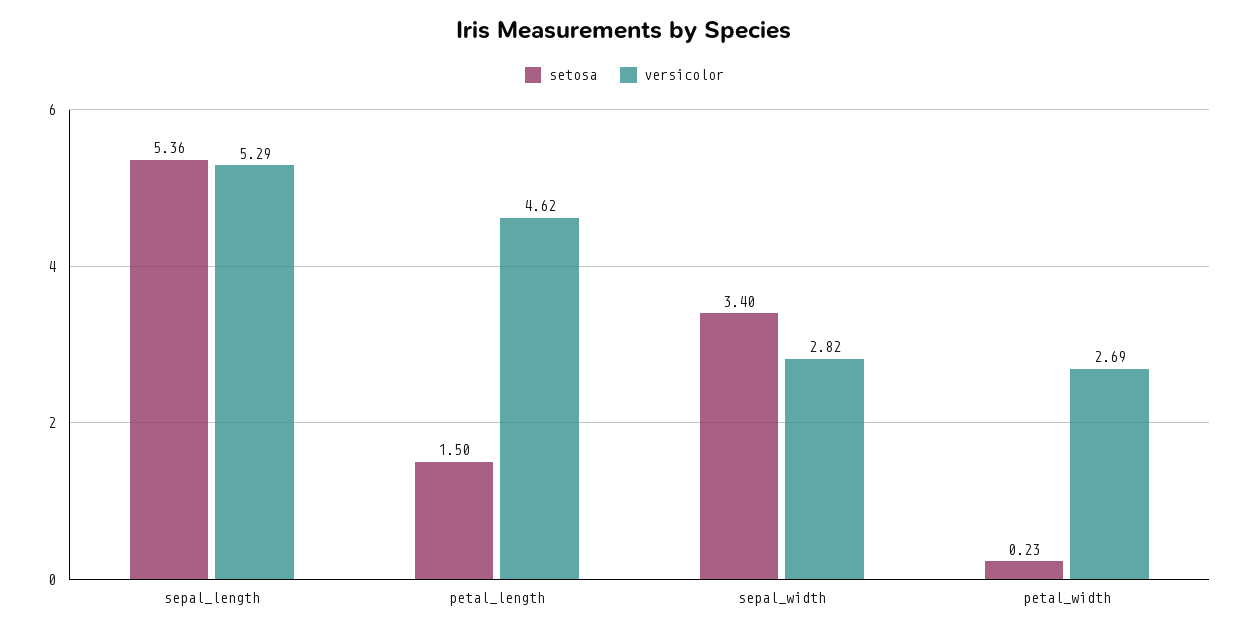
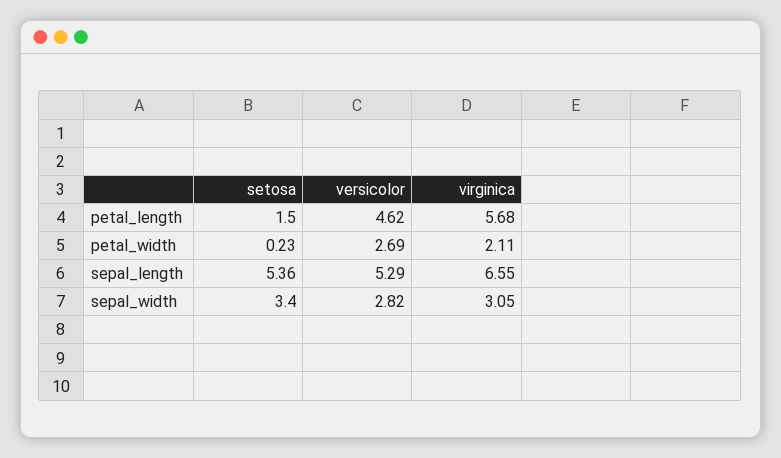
  {
    "setosa": {
      "sepal_length": 5.36,
      "petal_length": 1.5,
      "sepal_width": 3.4,
      "petal_width": 0.23
    },
    "versicolor": {
      "sepal_length": 5.29,
      "petal_length": 4.62,
      "sepal_width": 2.82,
      "petal_width": 2.69
-   }
+   },
+   "virginica": {
+     "petal_length": 5.68,
+     "petal_width": 2.11,
+     "sepal_length": 6.55,
+     "sepal_width": 3.05
+   }
  }

